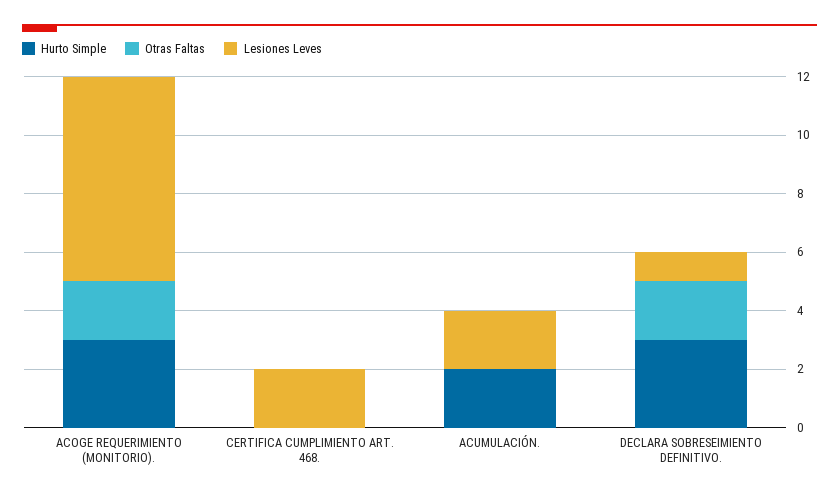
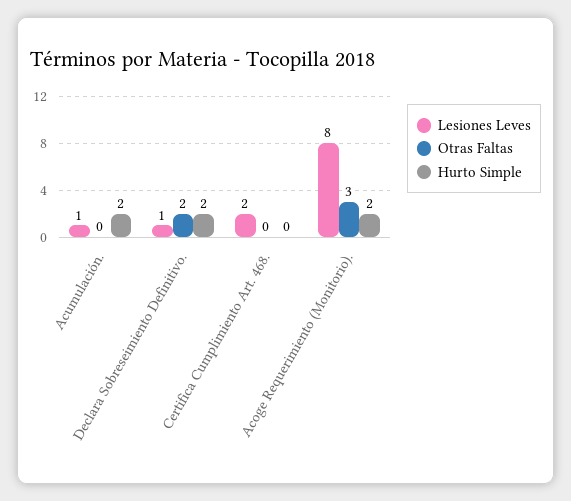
  {
    "Hurto Simple": {
-     "ACOGE REQUERIMIENTO (MONITORIO).": 3,
+     "ACOGE REQUERIMIENTO (MONITORIO).": 2,
      "CERTIFICA CUMPLIMIENTO ART. 468.": 0,
      "ACUMULACIÓN.": 2,
-     "DECLARA SOBRESEIMIENTO DEFINITIVO.": 3
+     "DECLARA SOBRESEIMIENTO DEFINITIVO.": 2
    },
    "Otras Faltas": {
-     "ACOGE REQUERIMIENTO (MONITORIO).": 2,
+     "ACOGE REQUERIMIENTO (MONITORIO).": 3,
      "CERTIFICA CUMPLIMIENTO ART. 468.": 0,
      "ACUMULACIÓN.": 0,
      "DECLARA SOBRESEIMIENTO DEFINITIVO.": 2
    },
    "Lesiones Leves": {
-     "ACOGE REQUERIMIENTO (MONITORIO).": 7,
+     "ACOGE REQUERIMIENTO (MONITORIO).": 8,
      "CERTIFICA CUMPLIMIENTO ART. 468.": 2,
-     "ACUMULACIÓN.": 2,
+     "ACUMULACIÓN.": 1,
      "DECLARA SOBRESEIMIENTO DEFINITIVO.": 1
    }
  }

